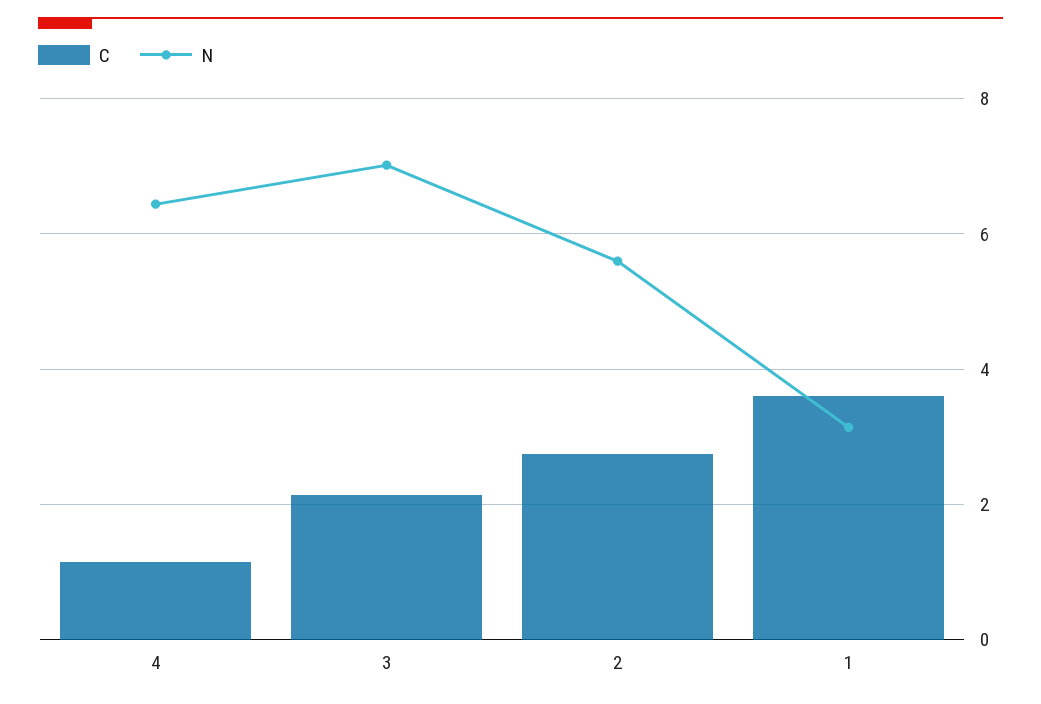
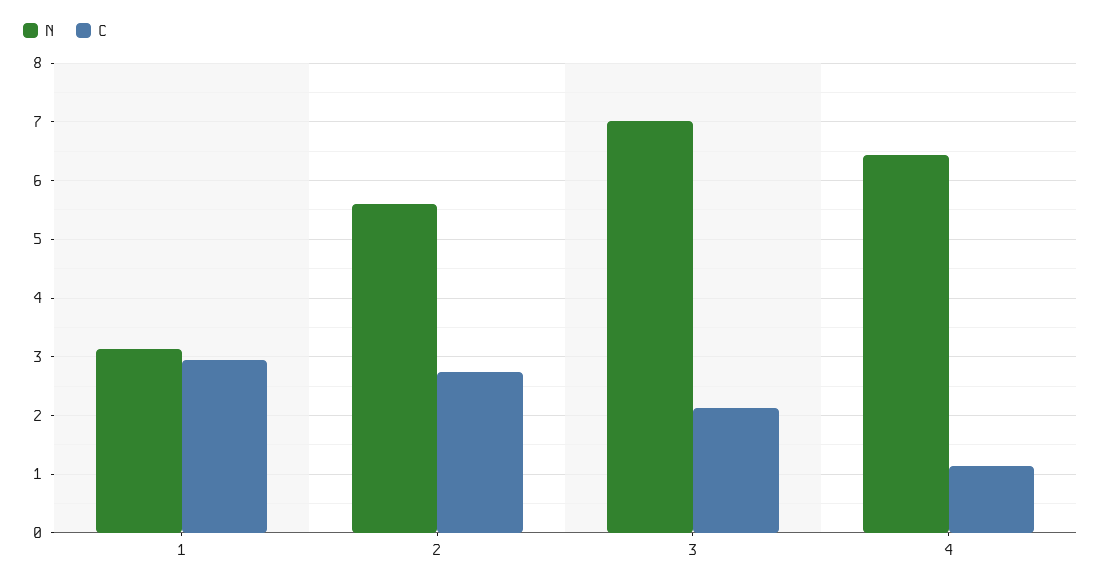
  {
    "C": {
      "4": 1.2,
      "3": 2.2,
      "2": 2.8,
-     "1": 3.6
+     "1": 3
    },
    "N": {
      "4": 6.4,
      "3": 7,
      "2": 5.6,
      "1": 3.2
    }
  }

